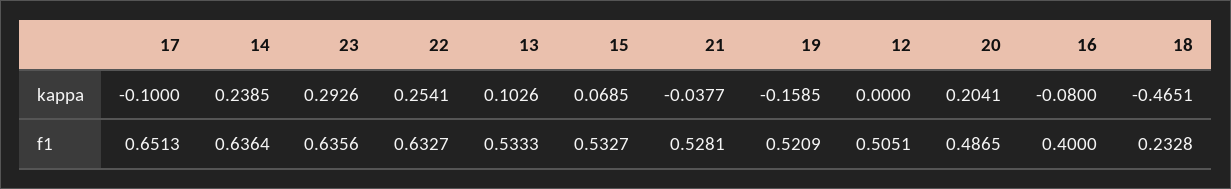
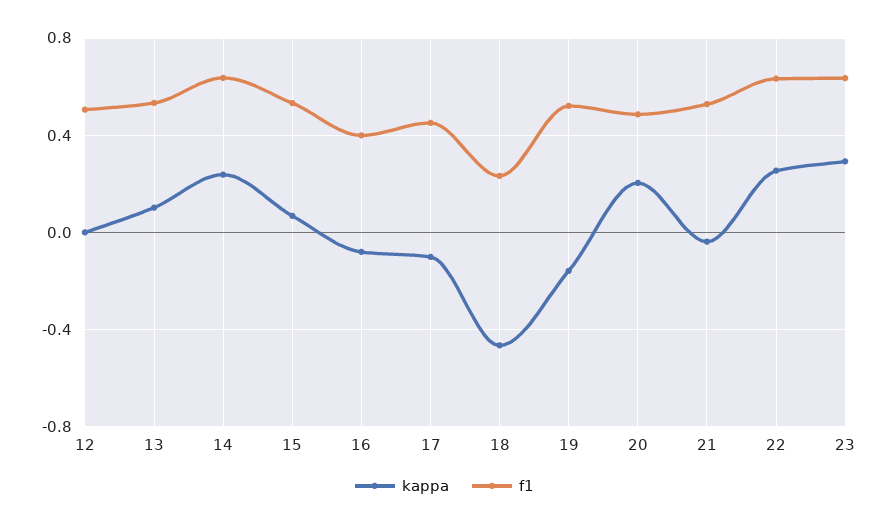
  {
    "kappa": {
      "17": -0.1,
      "14": 0.2385,
      "23": 0.2926,
      "22": 0.2541,
      "13": 0.1026,
      "15": 0.0685,
      "21": -0.0377,
      "19": -0.1585,
      "12": 0,
      "20": 0.2041,
      "16": -0.08,
      "18": -0.4651
    },
    "f1": {
-     "17": 0.6513,
+     "17": 0.45,
      "14": 0.6364,
      "23": 0.6356,
      "22": 0.6327,
      "13": 0.5333,
      "15": 0.5327,
      "21": 0.5281,
      "19": 0.5209,
      "12": 0.5051,
      "20": 0.4865,
      "16": 0.4,
      "18": 0.2328
    }
  }

